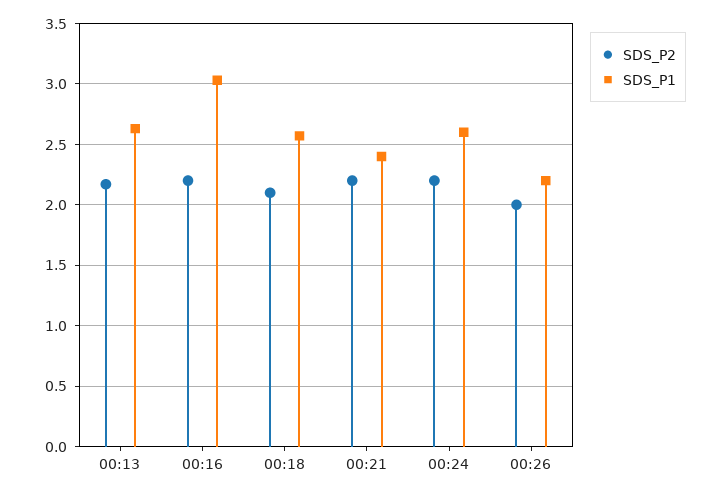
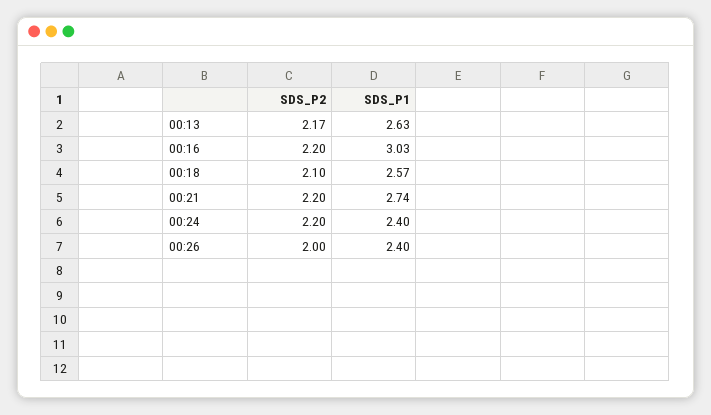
  {
    "SDS_P2": {
      "00:13": 2.17,
      "00:16": 2.2,
      "00:18": 2.1,
      "00:21": 2.2,
      "00:24": 2.2,
      "00:26": 2
    },
    "SDS_P1": {
      "00:13": 2.63,
      "00:16": 3.03,
      "00:18": 2.57,
-     "00:21": 2.4,
+     "00:21": 2.74,
-     "00:24": 2.6,
+     "00:24": 2.4,
-     "00:26": 2.2
+     "00:26": 2.4
    }
  }

